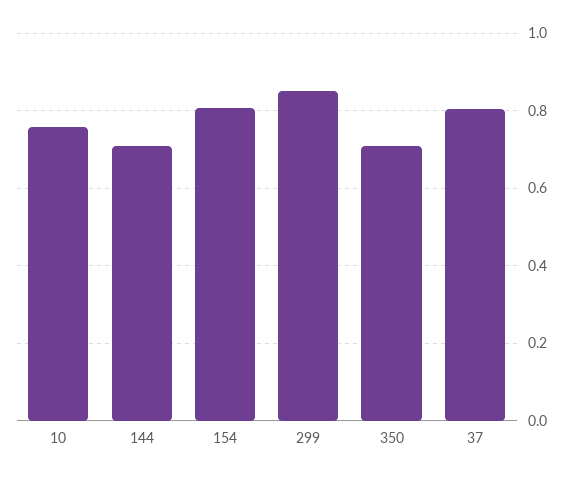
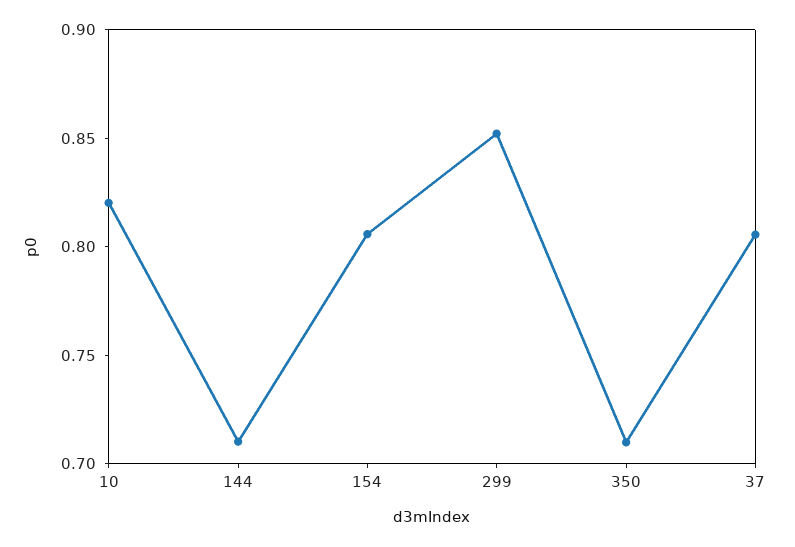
  {
-   "10": 0.76,
+   "10": 0.82,
    "144": 0.71,
    "154": 0.81,
    "299": 0.85,
    "350": 0.71,
    "37": 0.81
  }

